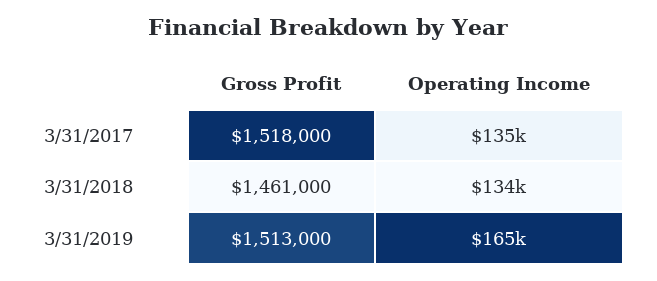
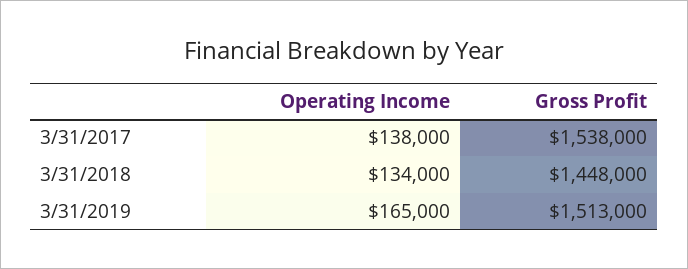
  {
    "Gross Profit": {
-     "3/31/2017": 1518000,
+     "3/31/2017": 1538000,
-     "3/31/2018": 1461000,
+     "3/31/2018": 1448000,
      "3/31/2019": 1513000
    },
    "Operating Income": {
-     "3/31/2017": 135000,
+     "3/31/2017": 138000,
      "3/31/2018": 134000,
      "3/31/2019": 165000
    }
  }

